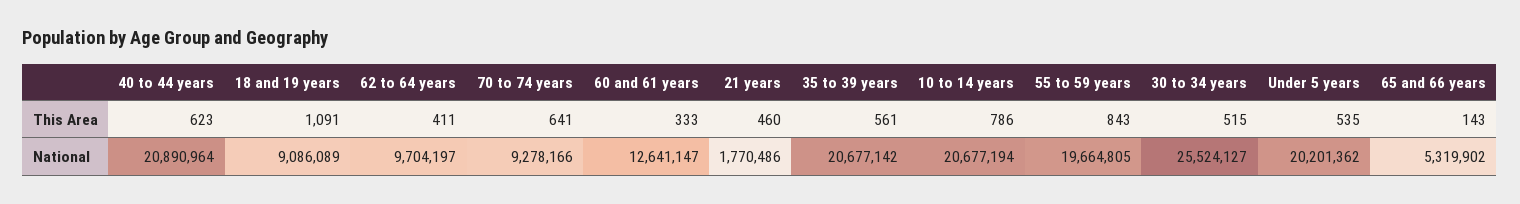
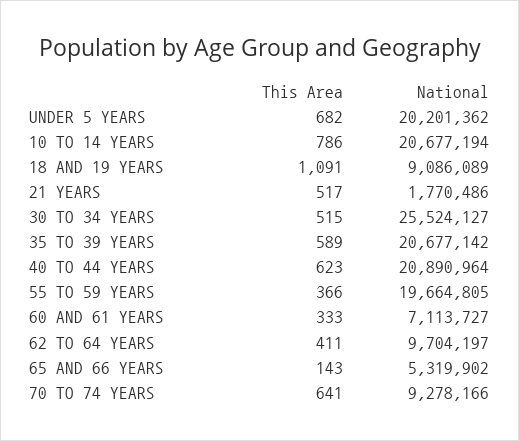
  {
    "40 to 44 years": {
      "This Area": 623,
      "National": 20890964
    },
    "18 and 19 years": {
      "This Area": 1091,
      "National": 9086089
    },
    "62 to 64 years": {
      "This Area": 411,
      "National": 9704197
    },
    "70 to 74 years": {
      "This Area": 641,
      "National": 9278166
    },
    "60 and 61 years": {
      "This Area": 333,
-     "National": 12641147
+     "National": 7113727
    },
    "21 years": {
-     "This Area": 460,
+     "This Area": 517,
      "National": 1770486
    },
    "35 to 39 years": {
-     "This Area": 561,
+     "This Area": 589,
      "National": 20677142
    },
    "10 to 14 years": {
      "This Area": 786,
      "National": 20677194
    },
    "55 to 59 years": {
-     "This Area": 843,
+     "This Area": 366,
      "National": 19664805
    },
    "30 to 34 years": {
      "This Area": 515,
      "National": 25524127
    },
    "Under 5 years": {
-     "This Area": 535,
+     "This Area": 682,
      "National": 20201362
    },
    "65 and 66 years": {
      "This Area": 143,
      "National": 5319902
    }
  }

